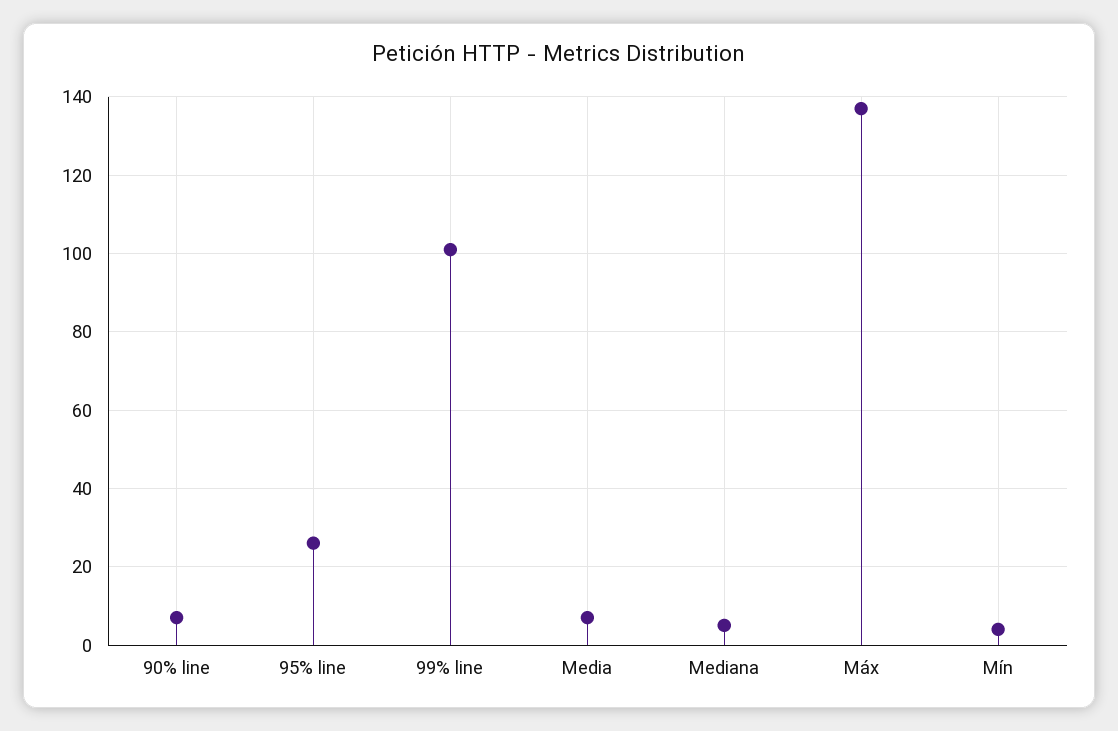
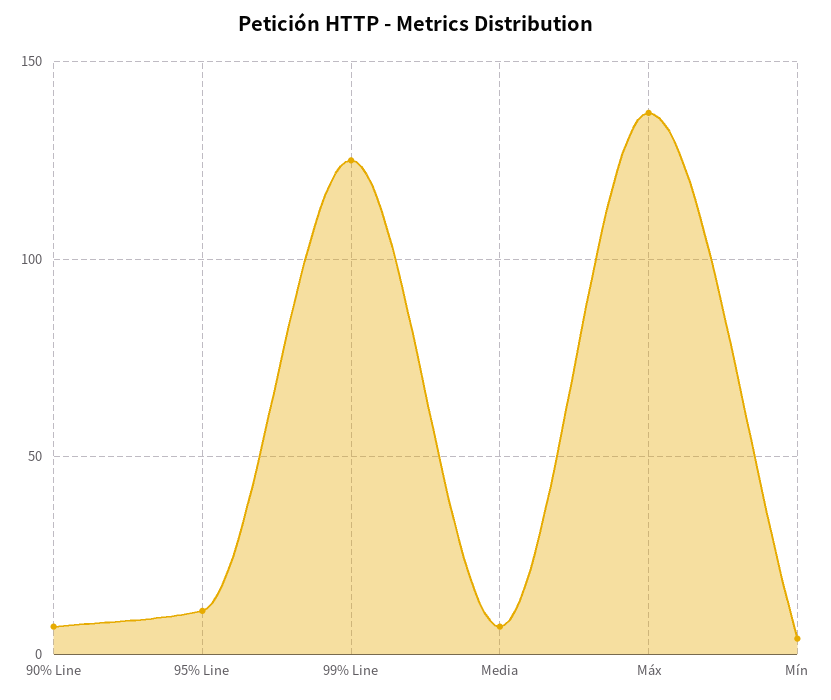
  {
    "90% line": 5,
-   "95% line": 25,
+   "95% line": 10,
-   "99% line": 100,
+   "99% line": 125,
    "Media": 5,
-   "Mediana": 5,
    "Máx": 135,
    "Mín": 5
  }

